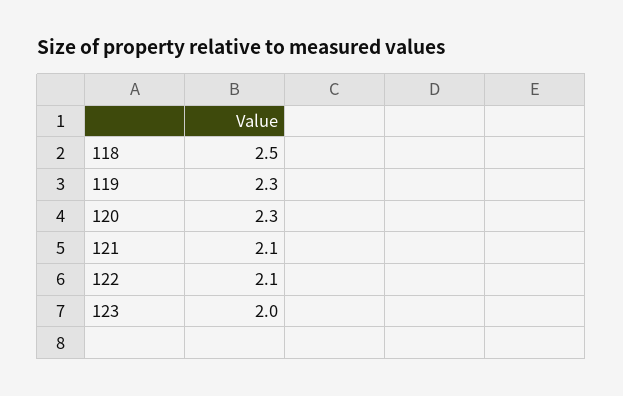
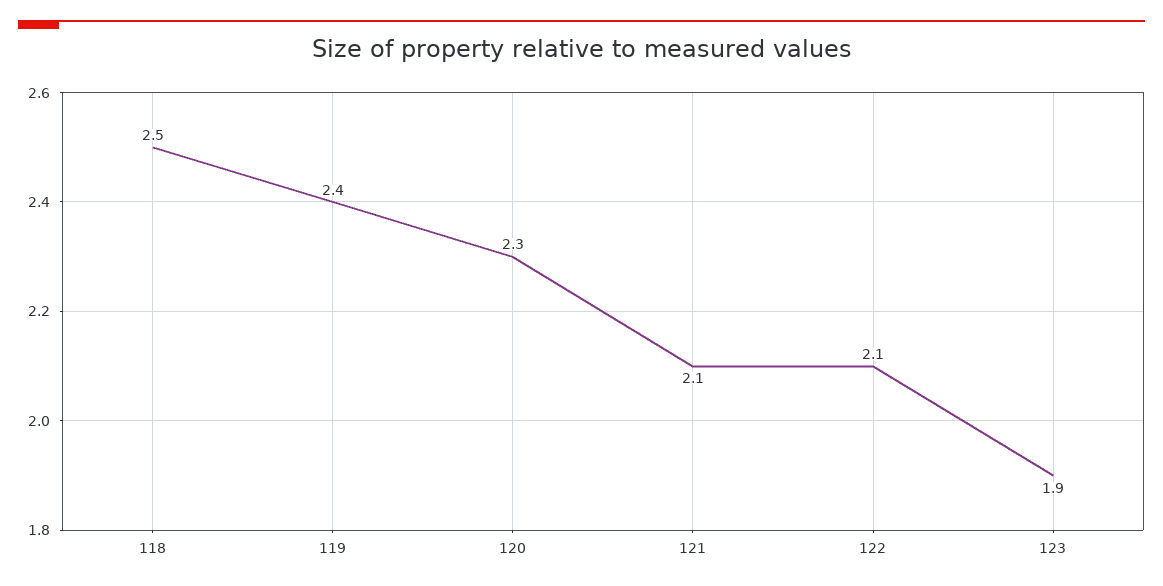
  {
    "118": 2.5,
-   "119": 2.3,
+   "119": 2.4,
    "120": 2.3,
    "121": 2.1,
    "122": 2.1,
-   "123": 2
+   "123": 1.9
  }

